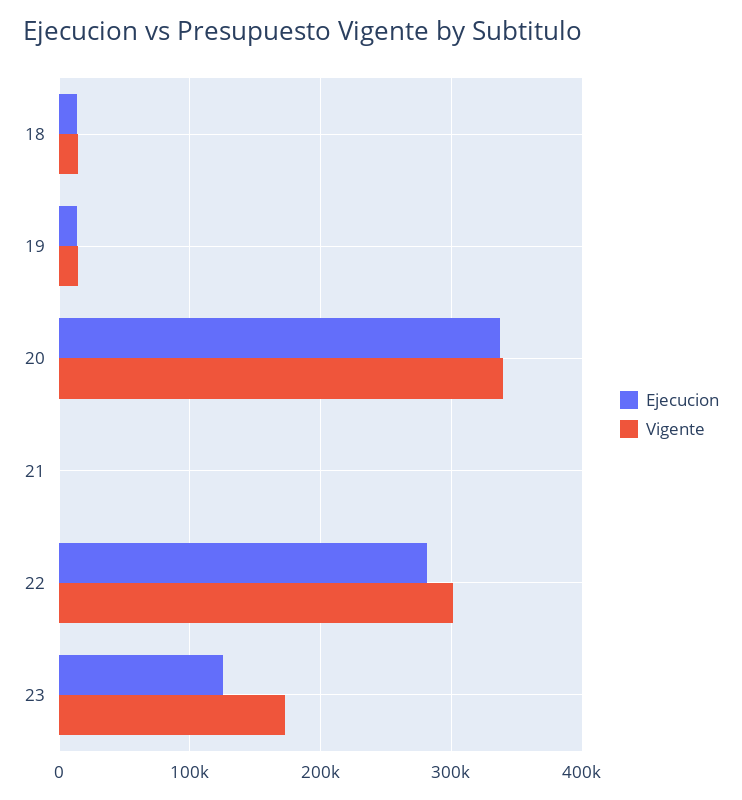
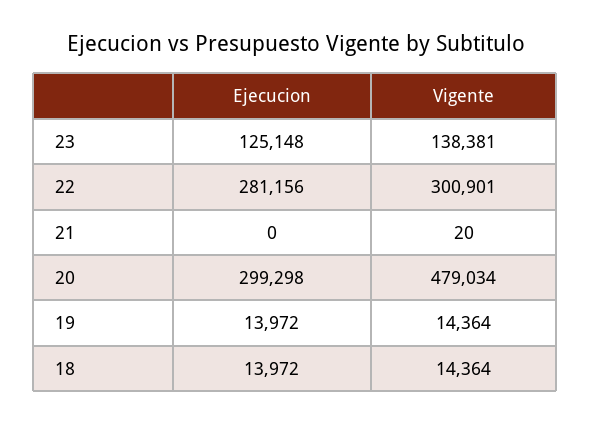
  {
    "Ejecucion": {
      "18": 13972,
      "19": 13972,
-     "20": 340000,
+     "20": 299298,
      "21": 0,
      "22": 281156,
      "23": 125148
    },
    "Vigente": {
      "18": 14364,
      "19": 14364,
-     "20": 340000,
+     "20": 479034,
      "21": 20,
      "22": 300901,
-     "23": 170000
+     "23": 138381
    }
  }

